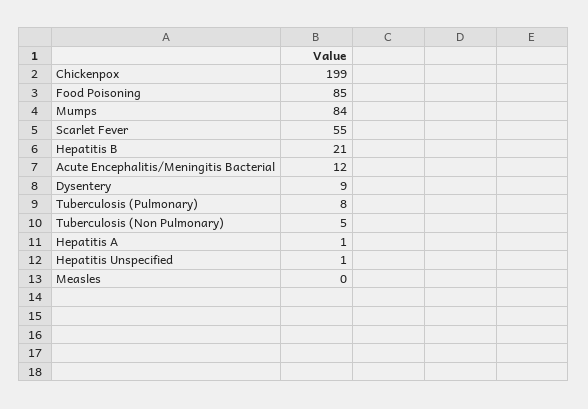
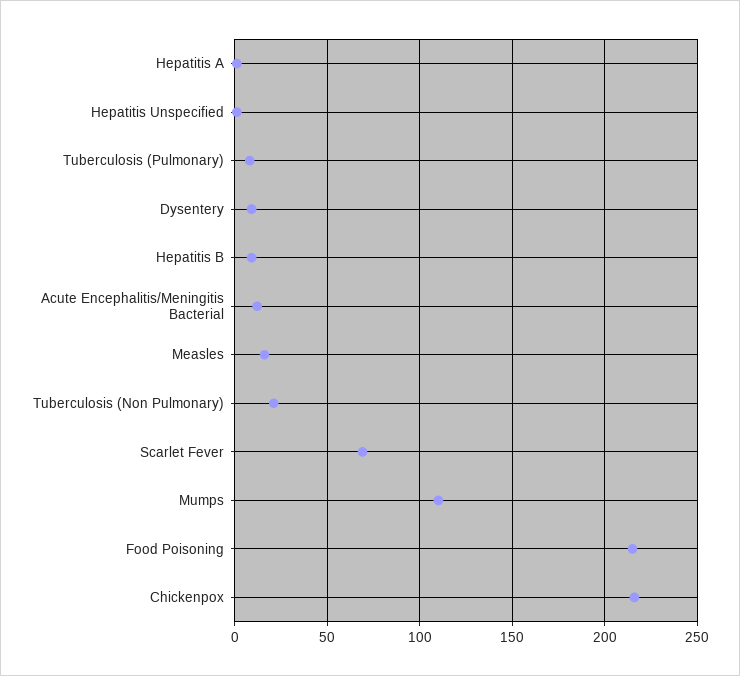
  {
-   "Chickenpox": 199,
+   "Chickenpox": 215,
-   "Food Poisoning": 85,
+   "Food Poisoning": 215,
-   "Mumps": 84,
+   "Mumps": 110,
-   "Scarlet Fever": 55,
+   "Scarlet Fever": 70,
-   "Hepatitis B": 21,
+   "Hepatitis B": 10,
    "Acute Encephalitis/Meningitis Bacterial": 12,
    "Dysentery": 9,
    "Tuberculosis (Pulmonary)": 8,
-   "Tuberculosis (Non Pulmonary)": 5,
+   "Tuberculosis (Non Pulmonary)": 20,
    "Hepatitis A": 1,
    "Hepatitis Unspecified": 1,
-   "Measles": 0
+   "Measles": 15
  }

